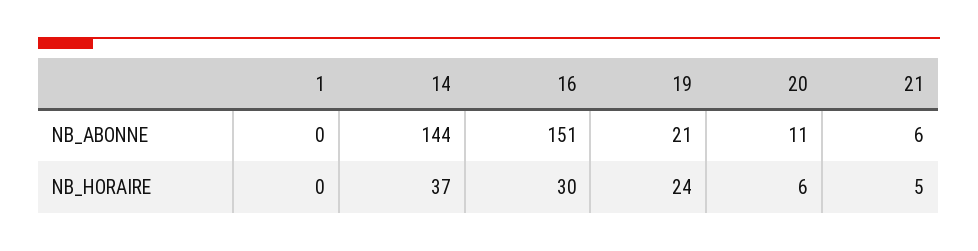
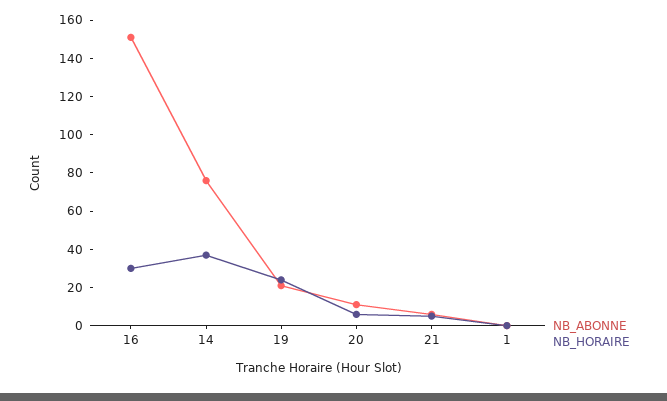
  {
    "NB_ABONNE": {
      "1": 0,
-     "14": 144,
+     "14": 75,
      "16": 151,
      "19": 21,
      "20": 11,
      "21": 6
    },
    "NB_HORAIRE": {
      "1": 0,
      "14": 37,
      "16": 30,
      "19": 24,
      "20": 6,
      "21": 5
    }
  }

